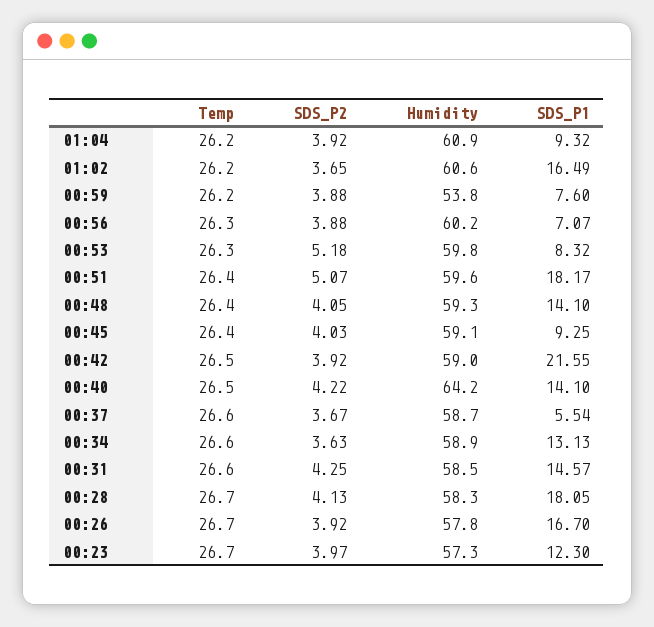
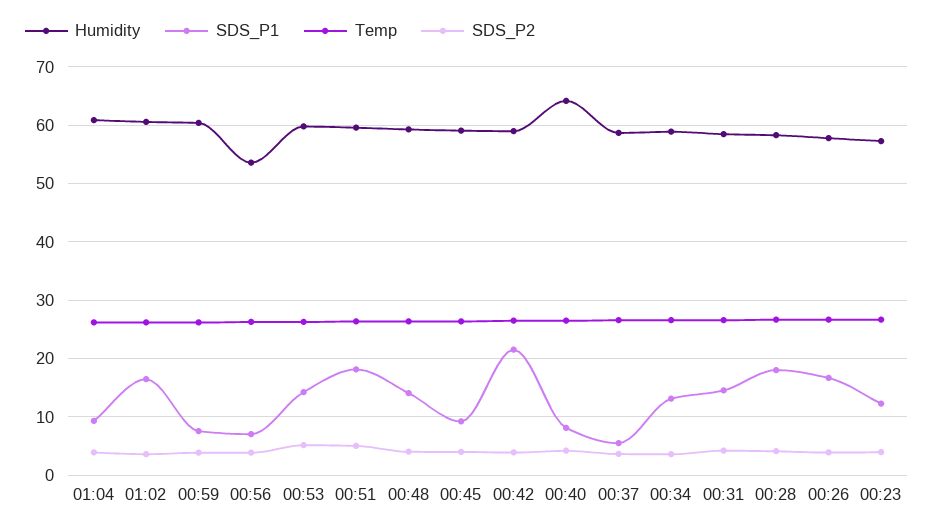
  {
    "Temp": {
      "01:04": 26.2,
      "01:02": 26.2,
      "00:59": 26.2,
      "00:56": 26.3,
      "00:53": 26.3,
      "00:51": 26.4,
      "00:48": 26.4,
      "00:45": 26.4,
      "00:42": 26.5,
      "00:40": 26.5,
      "00:37": 26.6,
      "00:34": 26.6,
      "00:31": 26.6,
      "00:28": 26.7,
      "00:26": 26.7,
      "00:23": 26.7
    },
    "SDS_P2": {
      "01:04": 3.92,
      "01:02": 3.65,
      "00:59": 3.88,
      "00:56": 3.88,
      "00:53": 5.18,
      "00:51": 5.07,
      "00:48": 4.05,
      "00:45": 4.03,
      "00:42": 3.92,
      "00:40": 4.22,
      "00:37": 3.67,
      "00:34": 3.63,
      "00:31": 4.25,
      "00:28": 4.13,
      "00:26": 3.92,
      "00:23": 3.97
    },
    "Humidity": {
      "01:04": 60.9,
      "01:02": 60.6,
-     "00:59": 53.8,
+     "00:59": 60,
-     "00:56": 60.2,
+     "00:56": 54,
      "00:53": 59.8,
      "00:51": 59.6,
      "00:48": 59.3,
      "00:45": 59.1,
      "00:42": 59,
      "00:40": 64.2,
      "00:37": 58.7,
      "00:34": 58.9,
      "00:31": 58.5,
      "00:28": 58.3,
      "00:26": 57.8,
      "00:23": 57.3
    },
    "SDS_P1": {
      "01:04": 9.32,
      "01:02": 16.49,
      "00:59": 7.6,
      "00:56": 7.07,
-     "00:53": 8.32,
+     "00:53": 14,
      "00:51": 18.17,
      "00:48": 14.1,
      "00:45": 9.25,
      "00:42": 21.55,
-     "00:40": 14.1,
+     "00:40": 8,
      "00:37": 5.54,
      "00:34": 13.13,
      "00:31": 14.57,
      "00:28": 18.05,
      "00:26": 16.7,
      "00:23": 12.3
    }
  }

